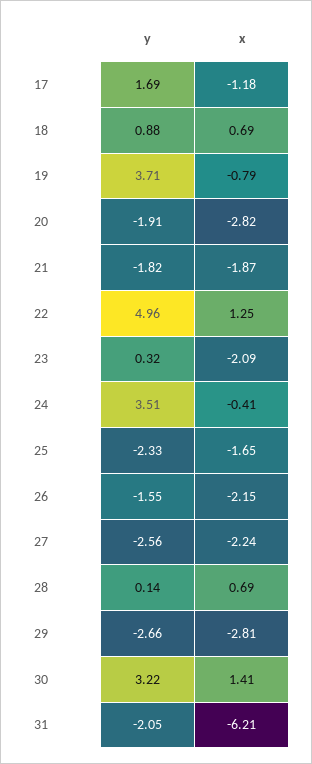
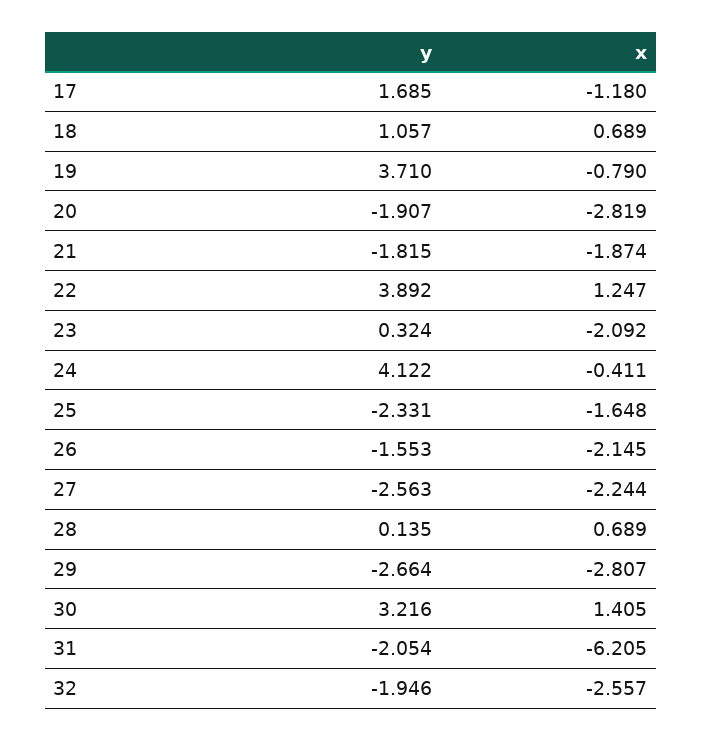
  {
    "y": {
      "17": 1.685,
-     "18": 0.88,
+     "18": 1.057,
      "19": 3.71,
      "20": -1.907,
      "21": -1.815,
-     "22": 4.96,
+     "22": 3.892,
      "23": 0.324,
-     "24": 3.51,
+     "24": 4.122,
      "25": -2.331,
      "26": -1.553,
      "27": -2.563,
      "28": 0.135,
      "29": -2.664,
      "30": 3.216,
-     "31": -2.054
+     "31": -2.054,
+     "32": -1.946
    },
    "x": {
      "17": -1.18,
      "18": 0.689,
      "19": -0.79,
      "20": -2.819,
      "21": -1.874,
      "22": 1.247,
      "23": -2.092,
      "24": -0.411,
      "25": -1.648,
      "26": -2.145,
      "27": -2.244,
      "28": 0.689,
      "29": -2.807,
      "30": 1.405,
-     "31": -6.205
+     "31": -6.205,
+     "32": -2.557
    }
  }

